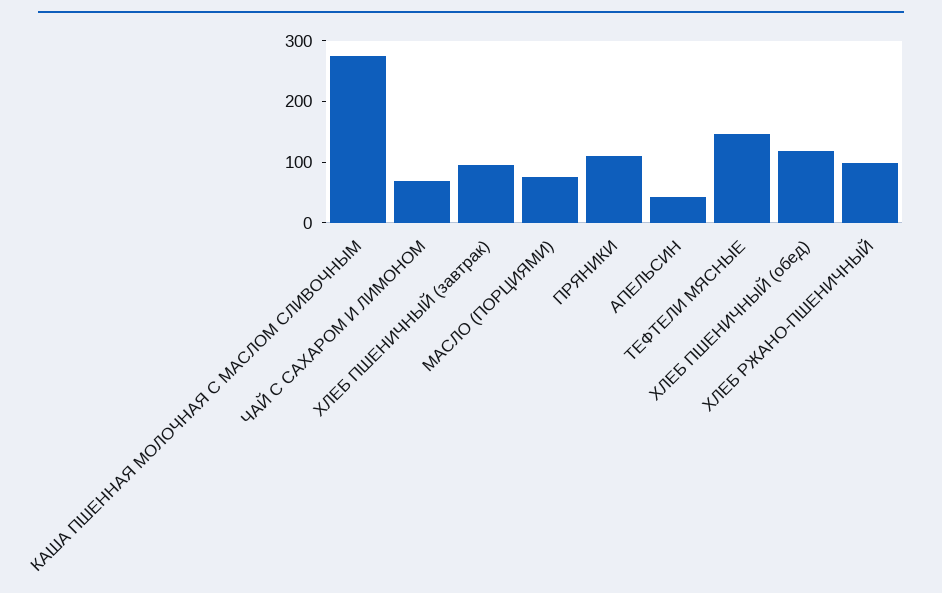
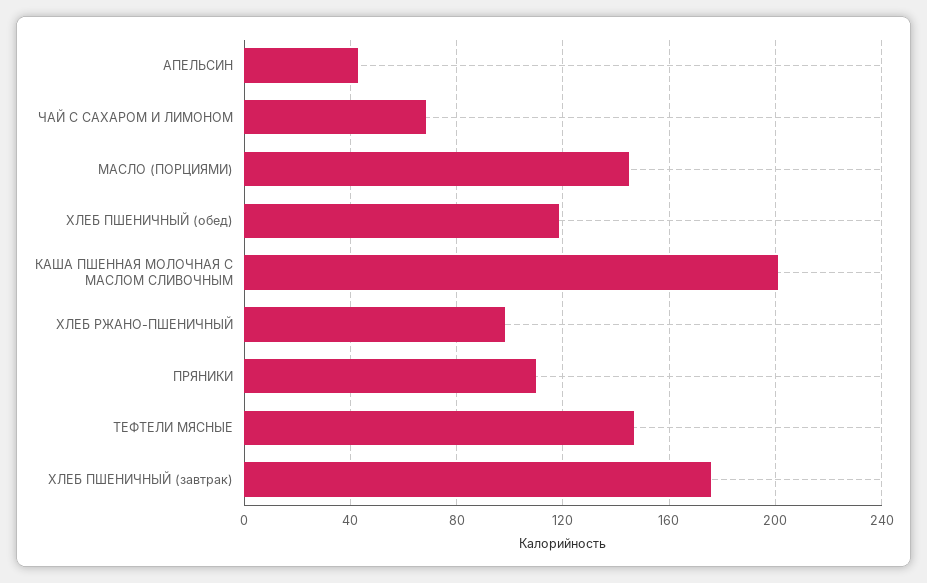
  {
-   "КАША ПШЕННАЯ МОЛОЧНАЯ С МАСЛОМ СЛИВОЧНЫМ": 280,
+   "КАША ПШЕННАЯ МОЛОЧНАЯ С МАСЛОМ СЛИВОЧНЫМ": 200,
    "ЧАЙ С САХАРОМ И ЛИМОНОМ": 70,
-   "ХЛЕБ ПШЕНИЧНЫЙ (завтрак)": 100,
+   "ХЛЕБ ПШЕНИЧНЫЙ (завтрак)": 175,
-   "МАСЛО (ПОРЦИЯМИ)": 80,
+   "МАСЛО (ПОРЦИЯМИ)": 145,
    "ПРЯНИКИ": 110,
    "АПЕЛЬСИН": 45,
    "ТЕФТЕЛИ МЯСНЫЕ": 145,
    "ХЛЕБ ПШЕНИЧНЫЙ (обед)": 120,
    "ХЛЕБ РЖАНО-ПШЕНИЧНЫЙ": 100
  }

